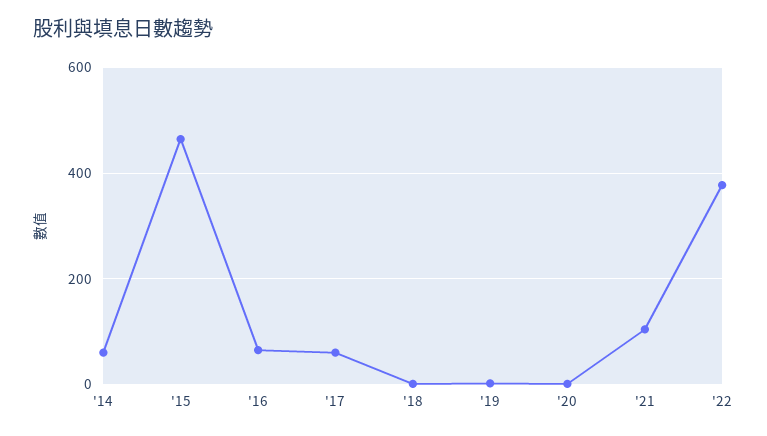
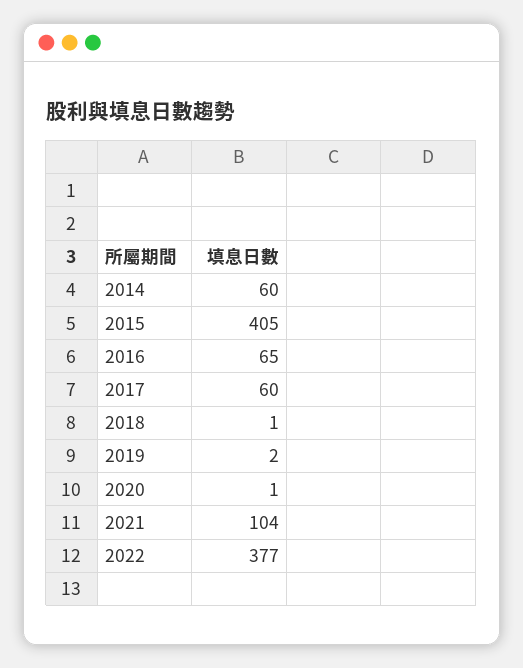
  {
    "'14": 60,
-   "'15": 460,
+   "'15": 405,
    "'16": 65,
    "'17": 60,
    "'18": 1,
    "'19": 2,
    "'20": 1,
    "'21": 104,
    "'22": 377
  }

